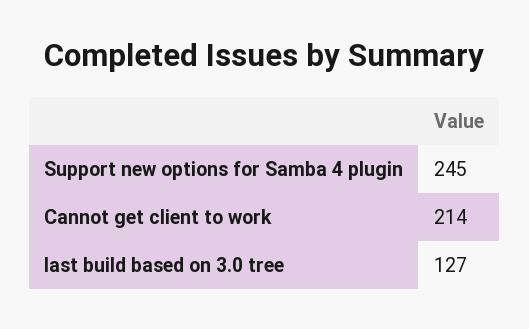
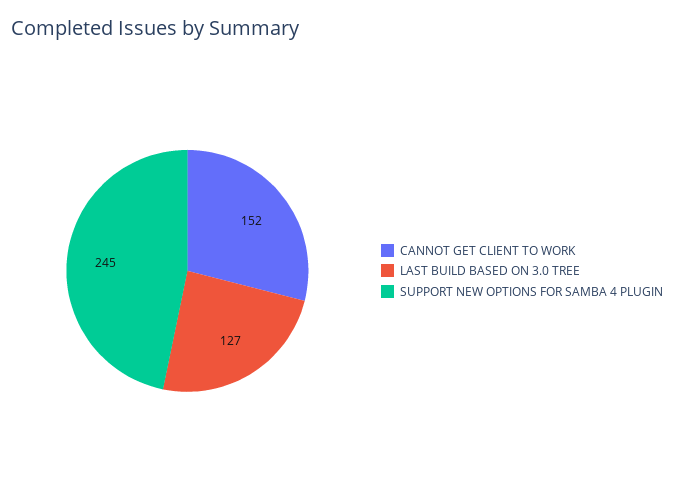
  {
    "Support new options for Samba 4 plugin": 245,
-   "Cannot get client to work": 214,
+   "Cannot get client to work": 152,
    "last build based on 3.0 tree": 127
  }

